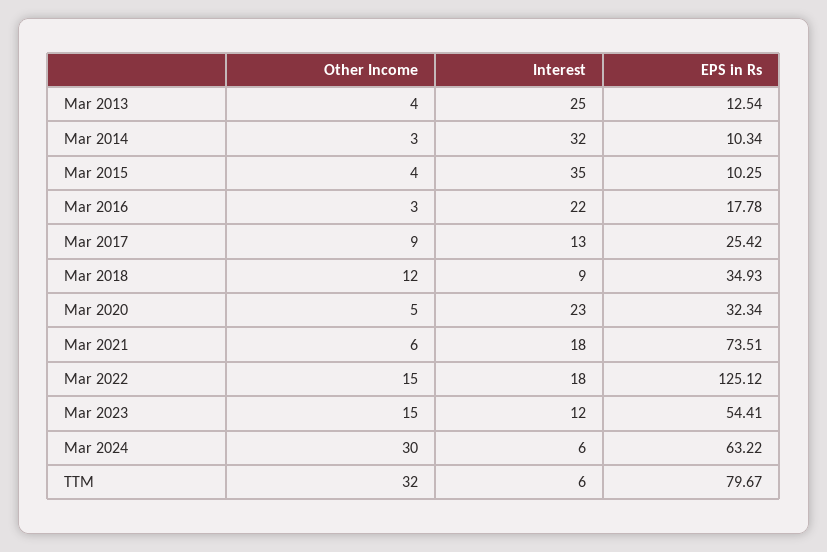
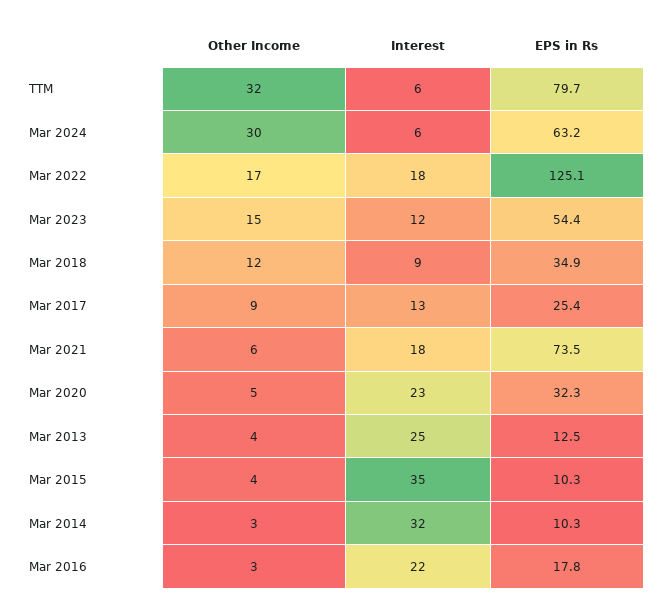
  {
    "Other Income": {
      "Mar 2013": 4,
      "Mar 2014": 3,
      "Mar 2015": 4,
      "Mar 2016": 3,
      "Mar 2017": 9,
      "Mar 2018": 12,
      "Mar 2020": 5,
      "Mar 2021": 6,
-     "Mar 2022": 15,
+     "Mar 2022": 17,
      "Mar 2023": 15,
      "Mar 2024": 30,
      "TTM": 32
    },
    "Interest": {
      "Mar 2013": 25,
      "Mar 2014": 32,
      "Mar 2015": 35,
      "Mar 2016": 22,
      "Mar 2017": 13,
      "Mar 2018": 9,
      "Mar 2020": 23,
      "Mar 2021": 18,
      "Mar 2022": 18,
      "Mar 2023": 12,
      "Mar 2024": 6,
      "TTM": 6
    },
    "EPS in Rs": {
      "Mar 2013": 12.54,
      "Mar 2014": 10.34,
      "Mar 2015": 10.25,
      "Mar 2016": 17.78,
      "Mar 2017": 25.42,
      "Mar 2018": 34.93,
      "Mar 2020": 32.34,
      "Mar 2021": 73.51,
      "Mar 2022": 125.12,
      "Mar 2023": 54.41,
      "Mar 2024": 63.22,
      "TTM": 79.67
    }
  }

